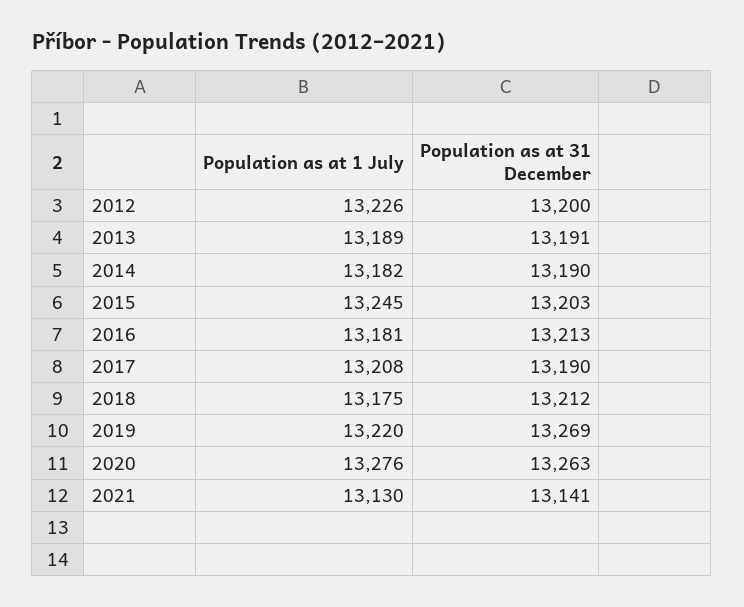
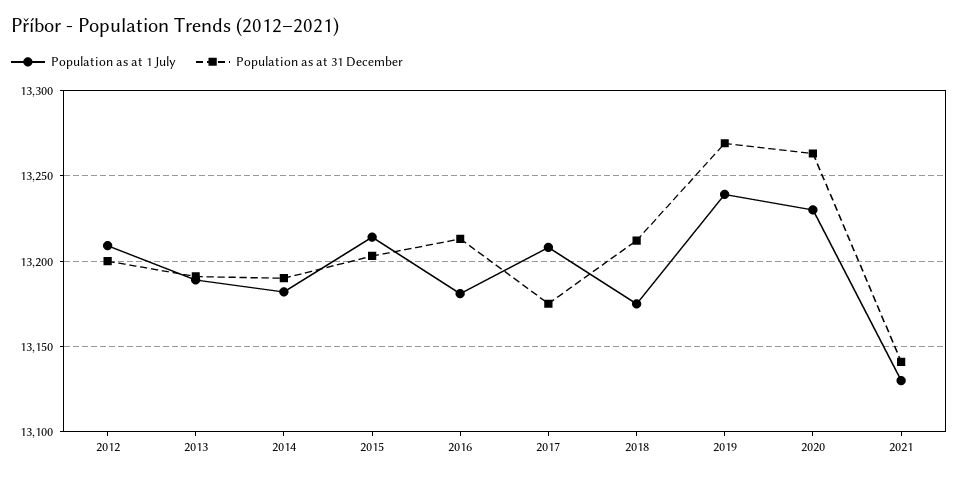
  {
    "Population as at 1 July": {
-     "2012": 13226,
+     "2012": 13210,
      "2013": 13189,
      "2014": 13182,
-     "2015": 13245,
+     "2015": 13215,
      "2016": 13181,
      "2017": 13208,
      "2018": 13175,
-     "2019": 13220,
+     "2019": 13240,
-     "2020": 13276,
+     "2020": 13230,
      "2021": 13130
    },
    "Population as at 31 December": {
      "2012": 13200,
      "2013": 13191,
      "2014": 13190,
      "2015": 13203,
      "2016": 13213,
-     "2017": 13190,
+     "2017": 13175,
      "2018": 13212,
      "2019": 13269,
      "2020": 13263,
      "2021": 13141
    }
  }

